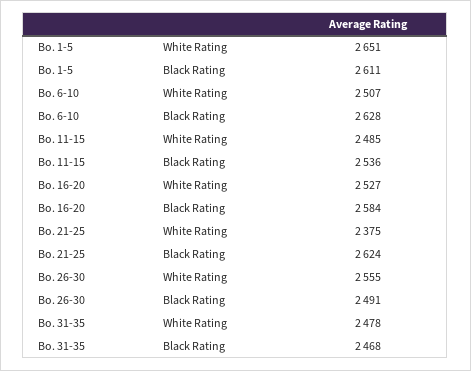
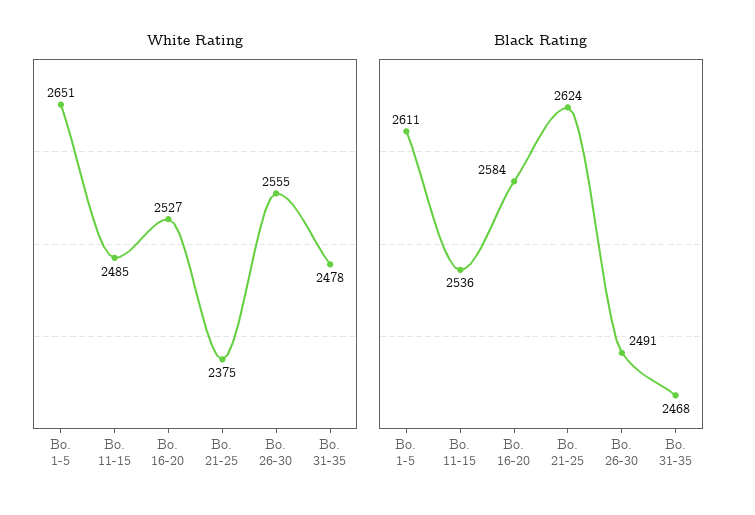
  {
    "White Rating": {
      "Bo. 1-5": 2651,
-     "Bo. 6-10": 2507,
      "Bo. 11-15": 2485,
      "Bo. 16-20": 2527,
      "Bo. 21-25": 2375,
      "Bo. 26-30": 2555,
      "Bo. 31-35": 2478
    },
    "Black Rating": {
      "Bo. 1-5": 2611,
-     "Bo. 6-10": 2628,
      "Bo. 11-15": 2536,
      "Bo. 16-20": 2584,
      "Bo. 21-25": 2624,
      "Bo. 26-30": 2491,
      "Bo. 31-35": 2468
    }
  }

